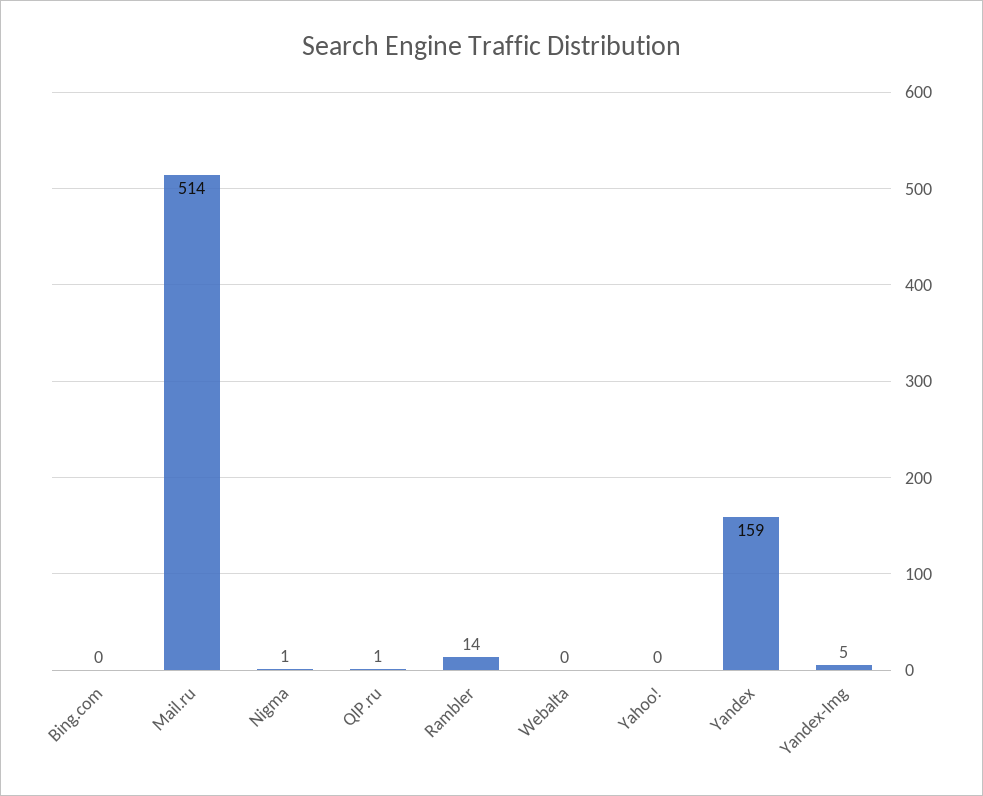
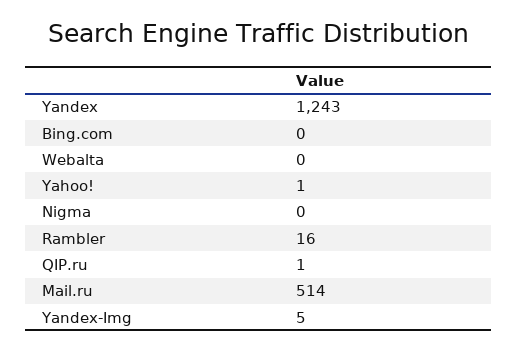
  {
    "Bing.com": 0,
    "Mail.ru": 514,
-   "Nigma": 1,
+   "Nigma": 0,
    "QIP.ru": 1,
-   "Rambler": 14,
+   "Rambler": 16,
    "Webalta": 0,
-   "Yahoo!": 0,
+   "Yahoo!": 1,
-   "Yandex": 159,
+   "Yandex": 1243,
    "Yandex-Img": 5
  }

